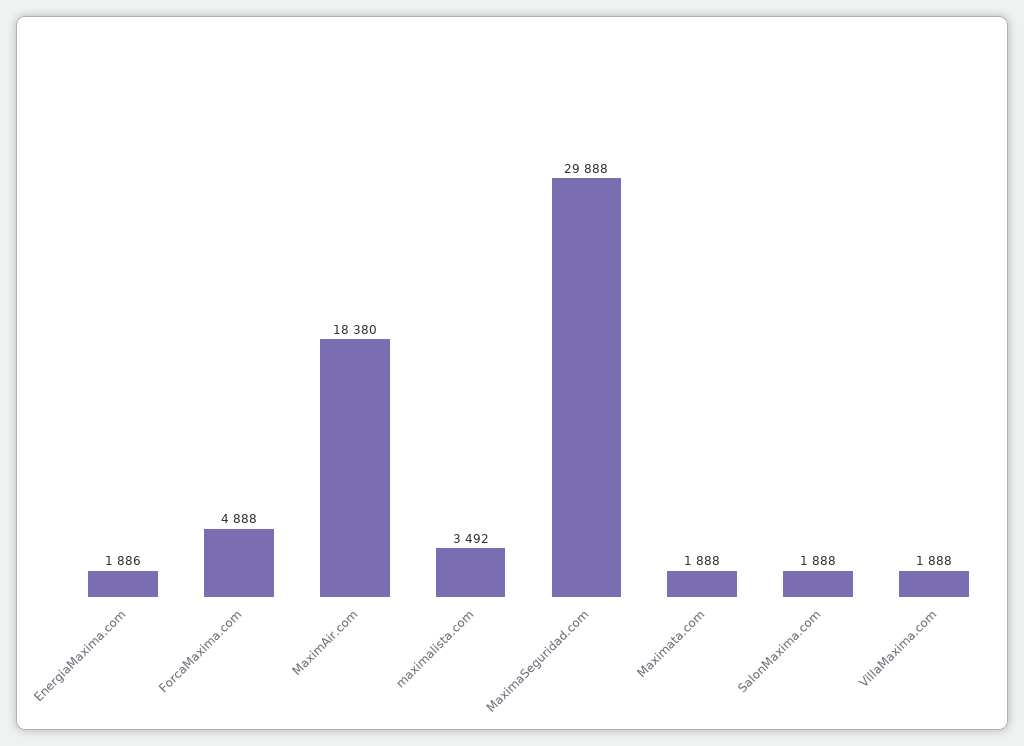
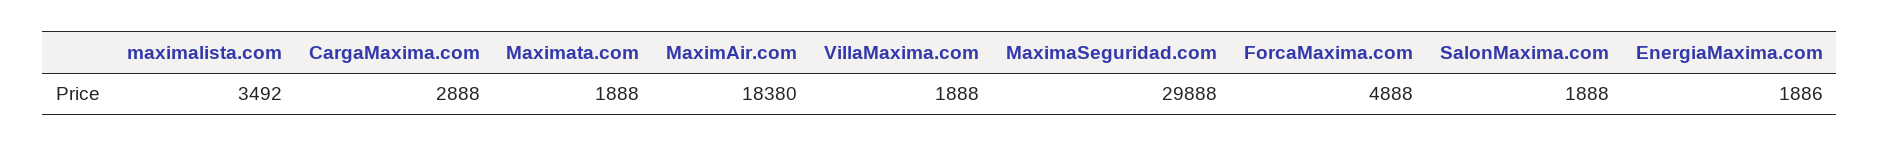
  {
    "EnergiaMaxima.com": 1886,
    "ForcaMaxima.com": 4888,
    "MaximAir.com": 18380,
    "maximalista.com": 3492,
    "MaximaSeguridad.com": 29888,
    "Maximata.com": 1888,
    "SalonMaxima.com": 1888,
-   "VillaMaxima.com": 1888
+   "VillaMaxima.com": 1888,
+   "CargaMaxima.com": 2888
  }

